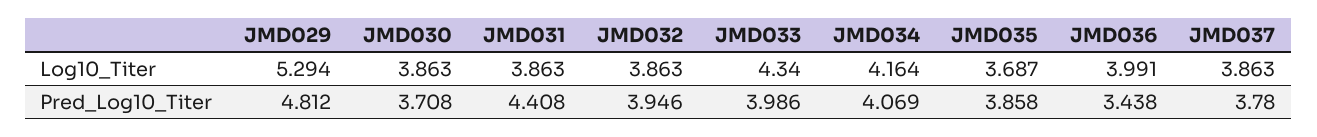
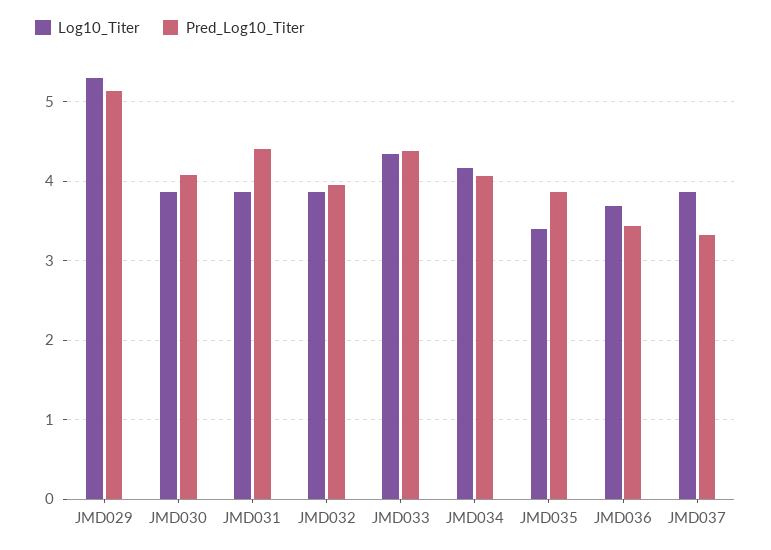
  {
    "Log10_Titer": {
      "JMD029": 5.294,
      "JMD030": 3.863,
      "JMD031": 3.863,
      "JMD032": 3.863,
      "JMD033": 4.34,
      "JMD034": 4.164,
-     "JMD035": 3.687,
+     "JMD035": 3.4,
-     "JMD036": 3.991,
+     "JMD036": 3.7,
      "JMD037": 3.863
    },
    "Pred_Log10_Titer": {
-     "JMD029": 4.812,
+     "JMD029": 5.1,
-     "JMD030": 3.708,
+     "JMD030": 4.1,
      "JMD031": 4.408,
      "JMD032": 3.946,
-     "JMD033": 3.986,
+     "JMD033": 4.4,
      "JMD034": 4.069,
      "JMD035": 3.858,
      "JMD036": 3.438,
-     "JMD037": 3.78
+     "JMD037": 3.3
    }
  }

